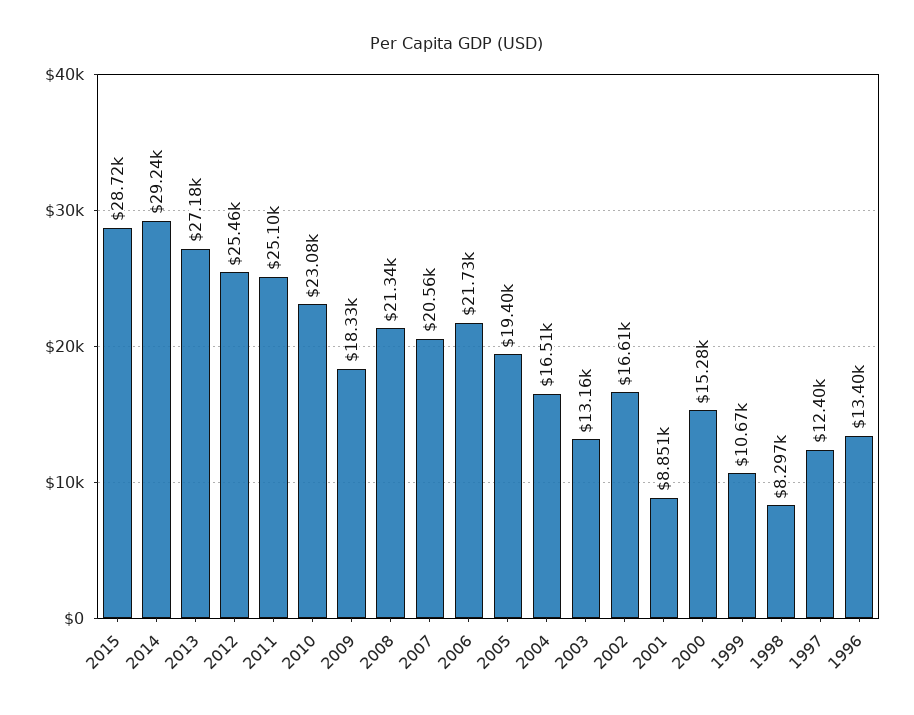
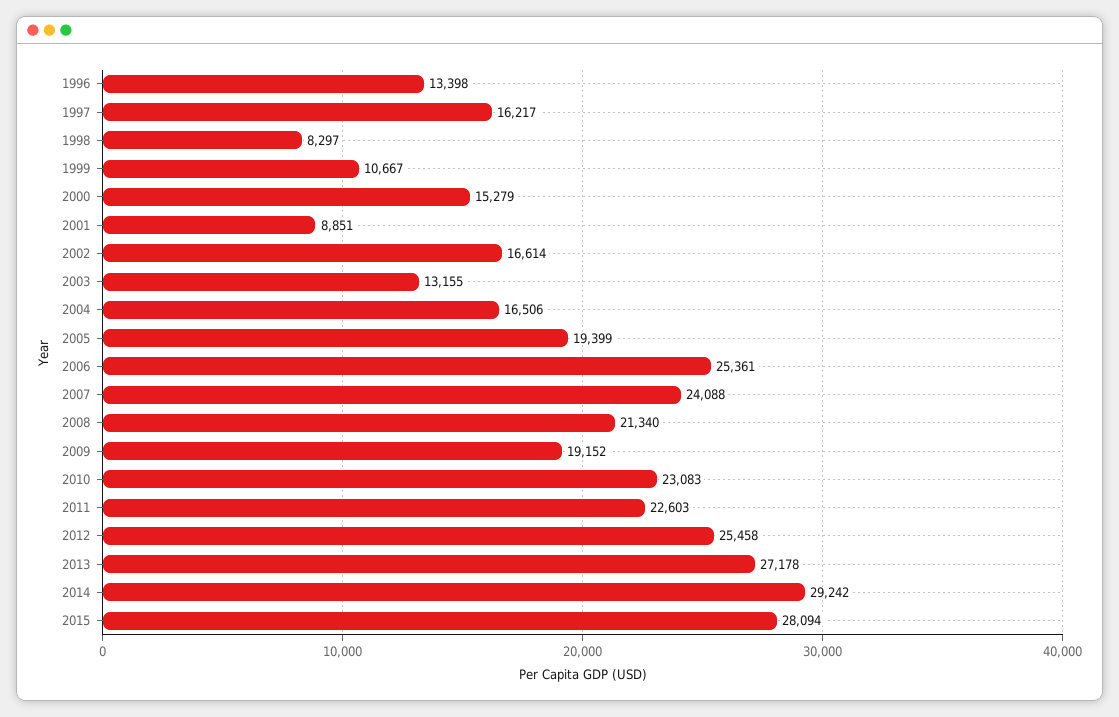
  {
-   "2015": 28720,
+   "2015": 28094,
    "2014": 29242,
    "2013": 27178,
    "2012": 25458,
-   "2011": 25100,
+   "2011": 22603,
    "2010": 23083,
-   "2009": 18330,
+   "2009": 19152,
    "2008": 21340,
-   "2007": 20560,
+   "2007": 24088,
-   "2006": 21730,
+   "2006": 25361,
    "2005": 19399,
    "2004": 16506,
    "2003": 13155,
    "2002": 16614,
    "2001": 8851,
    "2000": 15279,
    "1999": 10667,
    "1998": 8297,
-   "1997": 12400,
+   "1997": 16217,
    "1996": 13398
  }

